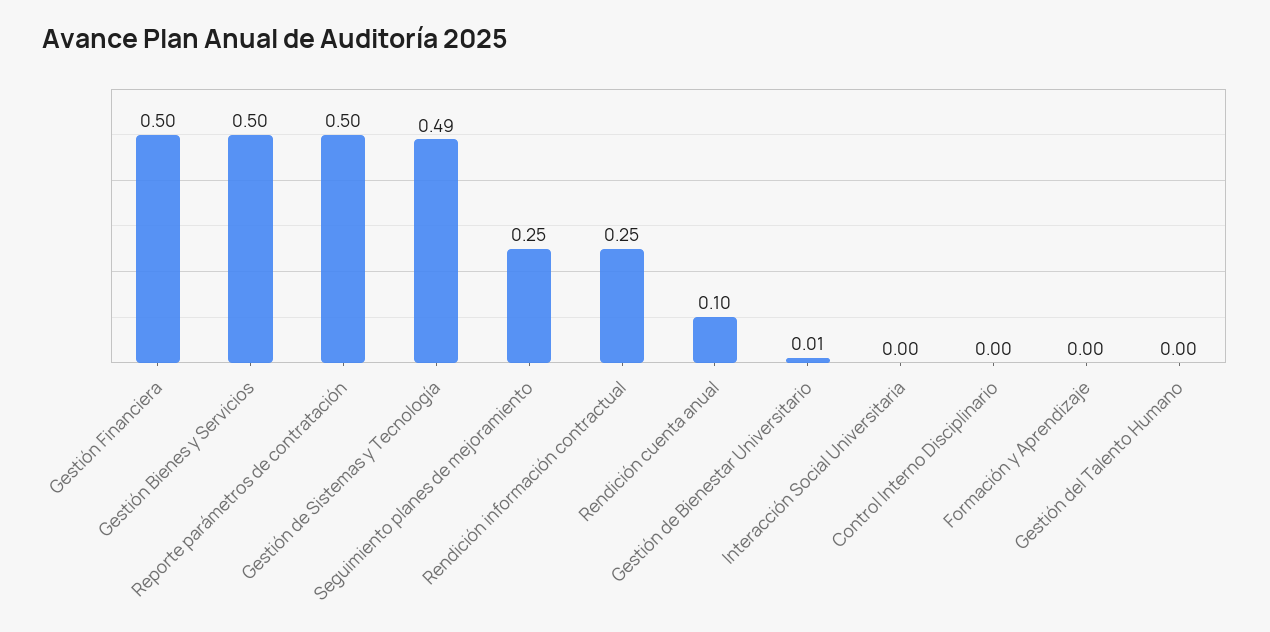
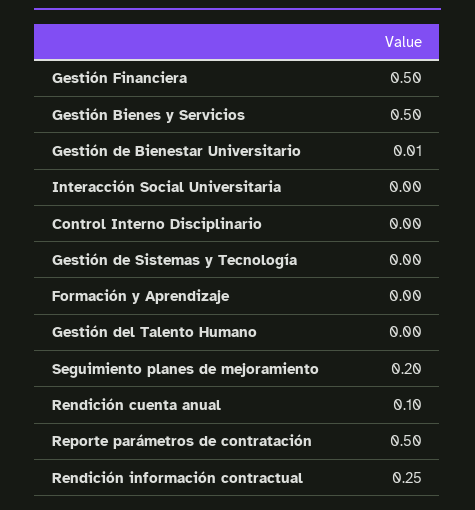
  {
    "Gestión Financiera": 0.5,
    "Gestión Bienes y Servicios": 0.5,
    "Reporte parámetros de contratación": 0.5,
-   "Gestión de Sistemas y Tecnología": 0.49,
+   "Gestión de Sistemas y Tecnología": 0,
-   "Seguimiento planes de mejoramiento": 0.25,
+   "Seguimiento planes de mejoramiento": 0.2,
    "Rendición información contractual": 0.25,
    "Rendición cuenta anual": 0.1,
    "Gestión de Bienestar Universitario": 0.01,
    "Interacción Social Universitaria": 0,
    "Control Interno Disciplinario": 0,
    "Formación y Aprendizaje": 0,
    "Gestión del Talento Humano": 0
  }

